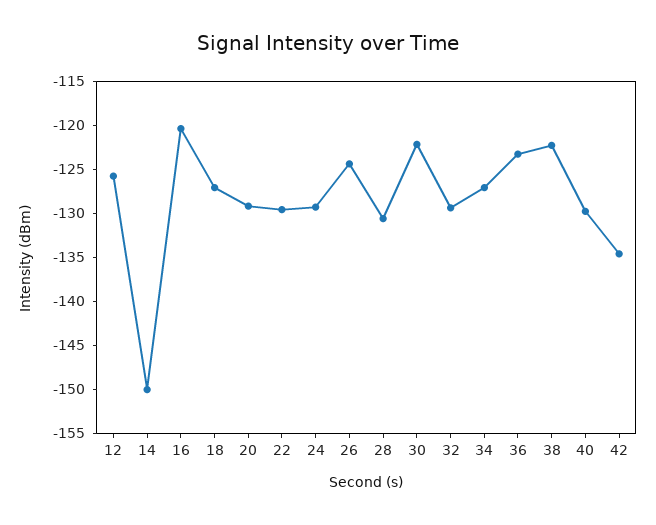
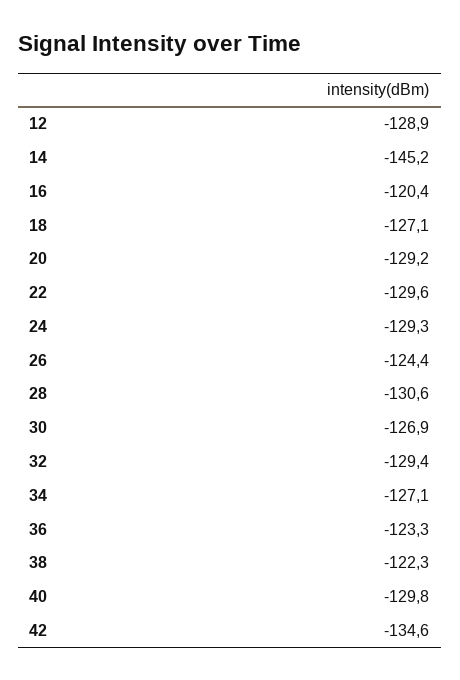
  {
-   "12": -126,
+   "12": -128.9,
-   "14": -150,
+   "14": -145.2,
    "16": -120.4,
    "18": -127.1,
    "20": -129.2,
    "22": -129.6,
    "24": -129.3,
    "26": -124.4,
    "28": -130.6,
-   "30": -122,
+   "30": -126.9,
    "32": -129.4,
    "34": -127.1,
    "36": -123.3,
    "38": -122.3,
    "40": -129.8,
    "42": -134.6
  }

